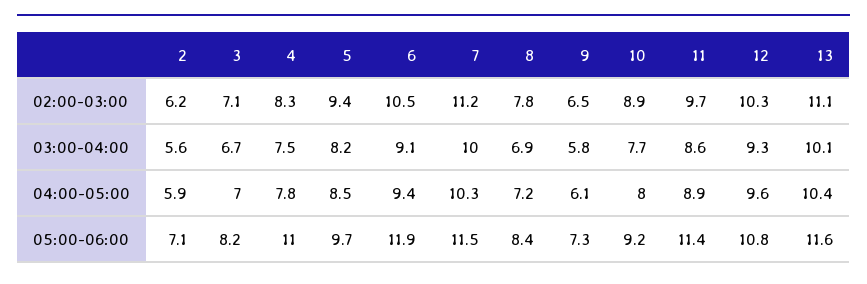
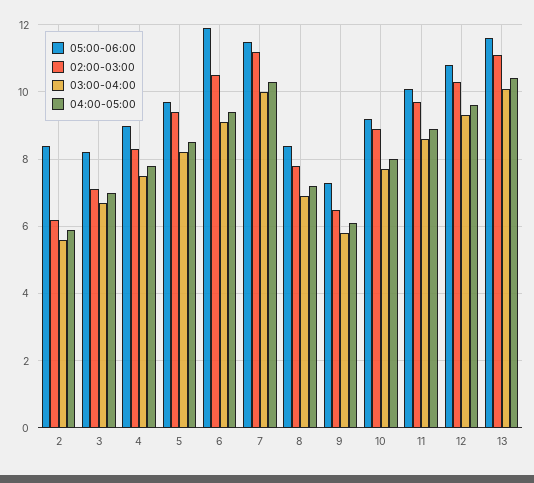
  {
    "02:00-03:00": {
      "2": 6.2,
      "3": 7.1,
      "4": 8.3,
      "5": 9.4,
      "6": 10.5,
      "7": 11.2,
      "8": 7.8,
      "9": 6.5,
      "10": 8.9,
      "11": 9.7,
      "12": 10.3,
      "13": 11.1
    },
    "03:00-04:00": {
      "2": 5.6,
      "3": 6.7,
      "4": 7.5,
      "5": 8.2,
      "6": 9.1,
      "7": 10,
      "8": 6.9,
      "9": 5.8,
      "10": 7.7,
      "11": 8.6,
      "12": 9.3,
      "13": 10.1
    },
    "04:00-05:00": {
      "2": 5.9,
      "3": 7,
      "4": 7.8,
      "5": 8.5,
      "6": 9.4,
      "7": 10.3,
      "8": 7.2,
      "9": 6.1,
      "10": 8,
      "11": 8.9,
      "12": 9.6,
      "13": 10.4
    },
    "05:00-06:00": {
-     "2": 7.1,
+     "2": 8.5,
      "3": 8.2,
-     "4": 11,
+     "4": 9,
      "5": 9.7,
      "6": 11.9,
      "7": 11.5,
      "8": 8.4,
      "9": 7.3,
      "10": 9.2,
-     "11": 11.4,
+     "11": 10,
      "12": 10.8,
      "13": 11.6
    }
  }

